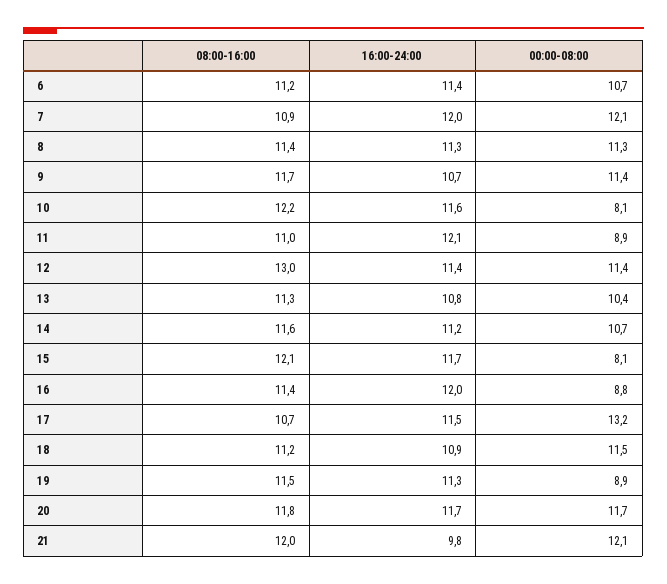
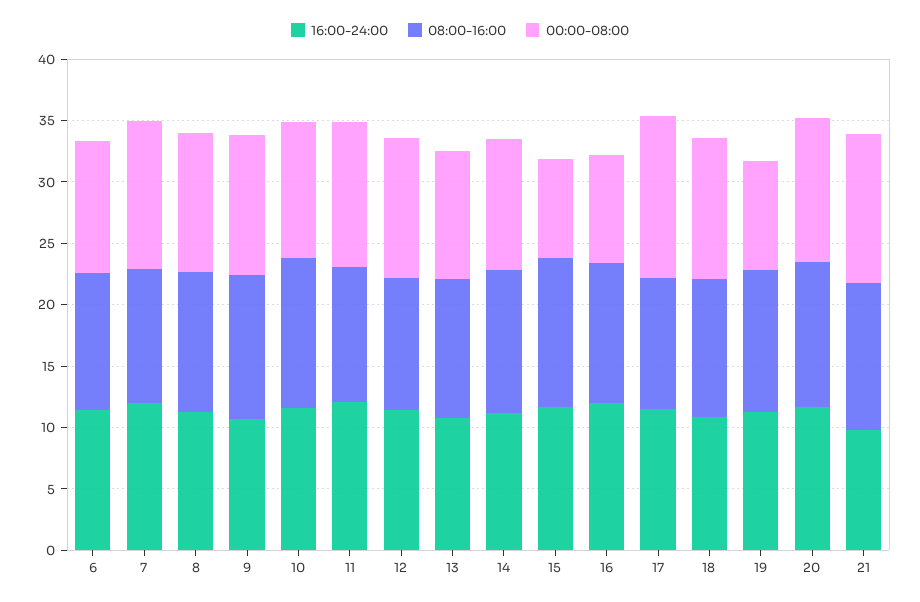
  {
    "08:00-16:00": {
      "6": 11.2,
      "7": 10.9,
      "8": 11.4,
      "9": 11.7,
      "10": 12.2,
      "11": 11,
-     "12": 13,
+     "12": 11,
      "13": 11.3,
      "14": 11.6,
      "15": 12.1,
      "16": 11.4,
      "17": 10.7,
      "18": 11.2,
      "19": 11.5,
      "20": 11.8,
      "21": 12
    },
    "16:00-24:00": {
      "6": 11.4,
      "7": 12,
      "8": 11.3,
      "9": 10.7,
      "10": 11.6,
      "11": 12.1,
      "12": 11.4,
      "13": 10.8,
      "14": 11.2,
      "15": 11.7,
      "16": 12,
      "17": 11.5,
      "18": 10.9,
      "19": 11.3,
      "20": 11.7,
      "21": 9.8
    },
    "00:00-08:00": {
      "6": 10.7,
      "7": 12.1,
      "8": 11.3,
      "9": 11.4,
-     "10": 8.1,
+     "10": 11,
-     "11": 8.9,
+     "11": 12,
      "12": 11.4,
      "13": 10.4,
      "14": 10.7,
      "15": 8.1,
      "16": 8.8,
      "17": 13.2,
      "18": 11.5,
      "19": 8.9,
      "20": 11.7,
      "21": 12.1
    }
  }

